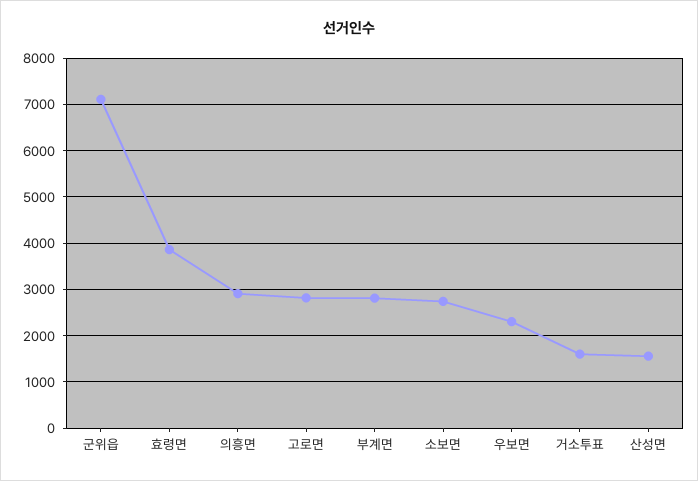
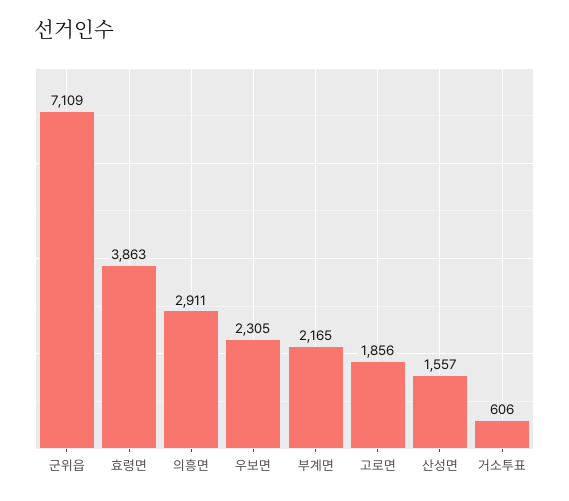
  {
    "군위읍": 7109,
    "효령면": 3863,
    "의흥면": 2911,
-   "고로면": 2800,
+   "고로면": 1856,
-   "부계면": 2800,
+   "부계면": 2165,
-   "소보면": 2800,
    "우보면": 2305,
-   "거소투표": 1600,
+   "거소투표": 606,
    "산성면": 1557
  }

